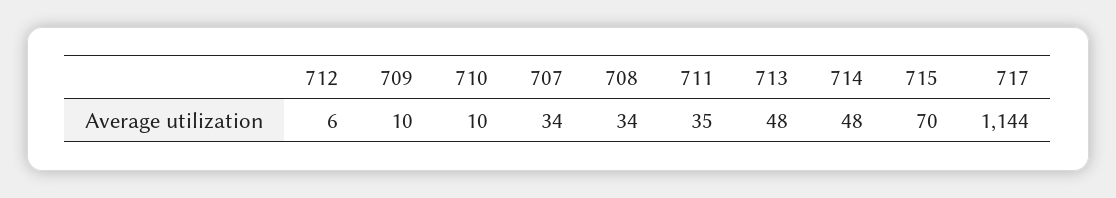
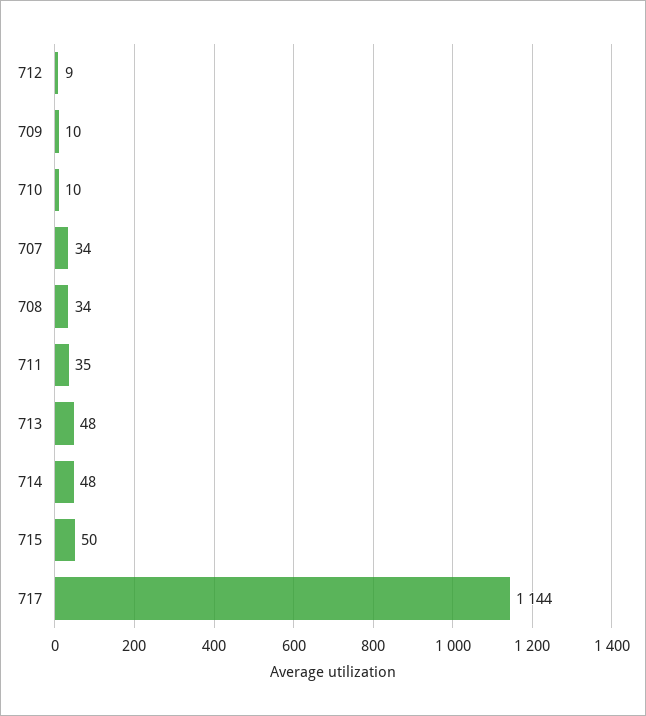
  {
-   "712": 6,
+   "712": 9,
    "709": 10,
    "710": 10,
    "707": 34,
    "708": 34,
    "711": 35,
    "713": 48,
    "714": 48,
-   "715": 70,
+   "715": 50,
    "717": 1144
  }

